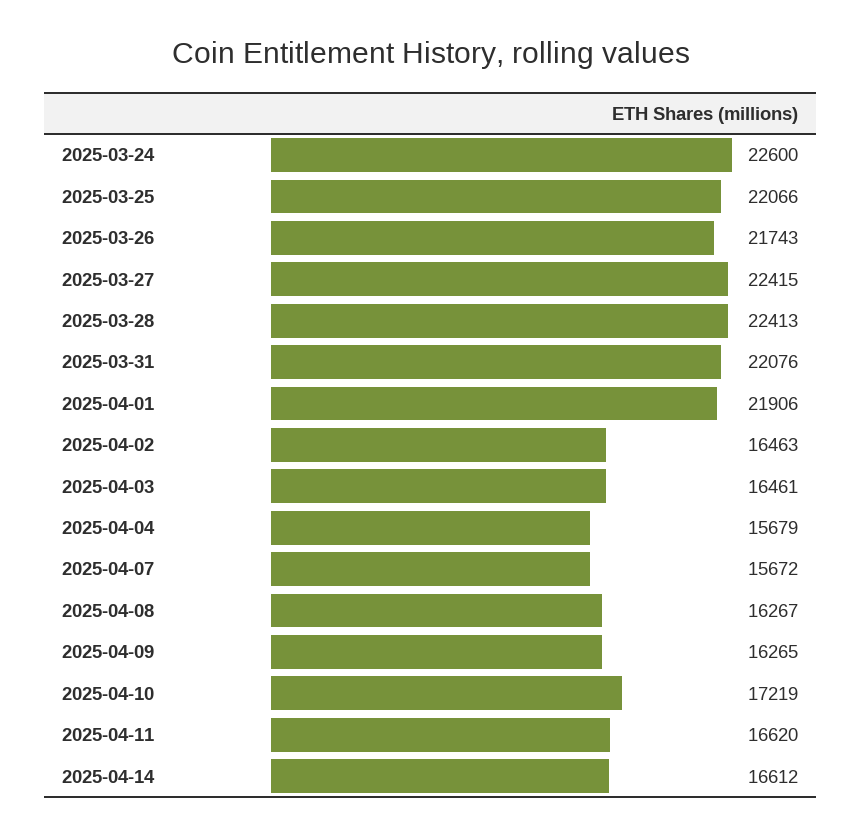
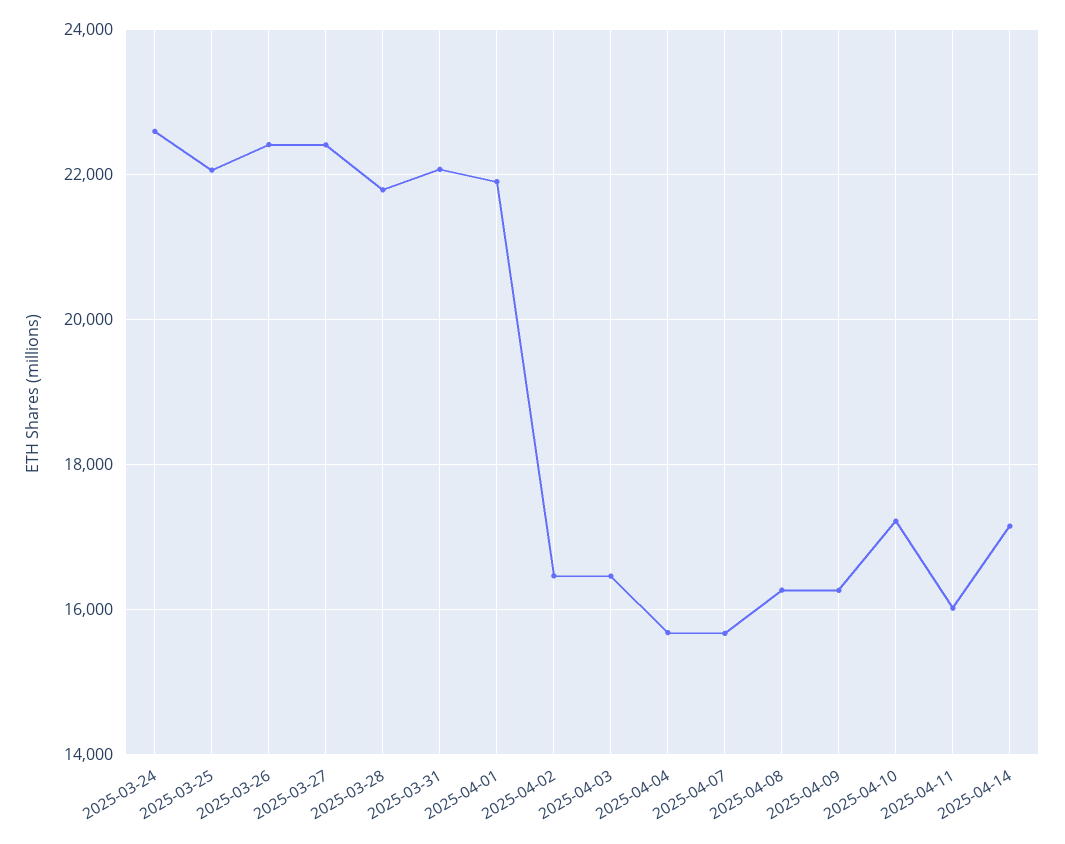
  {
    "2025-03-24": 22600,
    "2025-03-25": 22066,
-   "2025-03-26": 21743,
+   "2025-03-26": 22400,
    "2025-03-27": 22415,
-   "2025-03-28": 22413,
+   "2025-03-28": 21800,
    "2025-03-31": 22076,
    "2025-04-01": 21906,
    "2025-04-02": 16463,
    "2025-04-03": 16461,
    "2025-04-04": 15679,
    "2025-04-07": 15672,
    "2025-04-08": 16267,
    "2025-04-09": 16265,
    "2025-04-10": 17219,
-   "2025-04-11": 16620,
+   "2025-04-11": 16000,
-   "2025-04-14": 16612
+   "2025-04-14": 17200
  }

